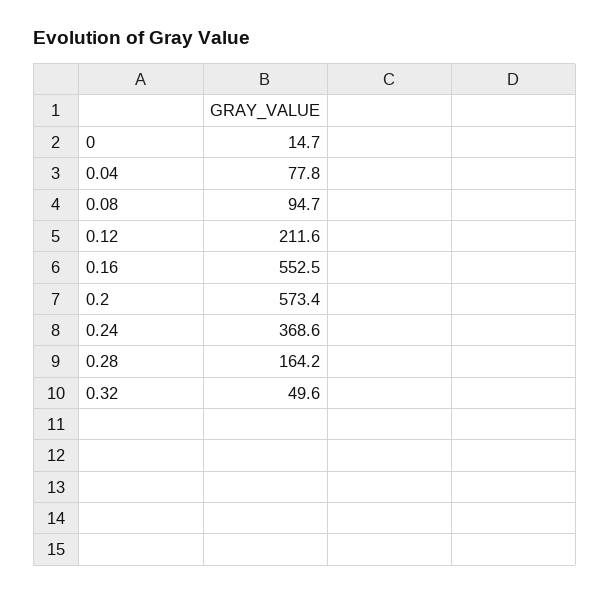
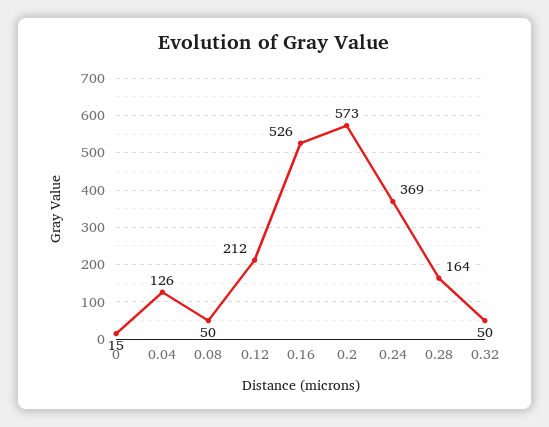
  {
    "0": 14.7,
-   "0.04": 77.8,
+   "0.04": 126,
-   "0.08": 94.7,
+   "0.08": 50,
    "0.12": 211.6,
-   "0.16": 552.5,
+   "0.16": 526,
    "0.2": 573.4,
    "0.24": 368.6,
    "0.28": 164.2,
    "0.32": 49.6
  }

